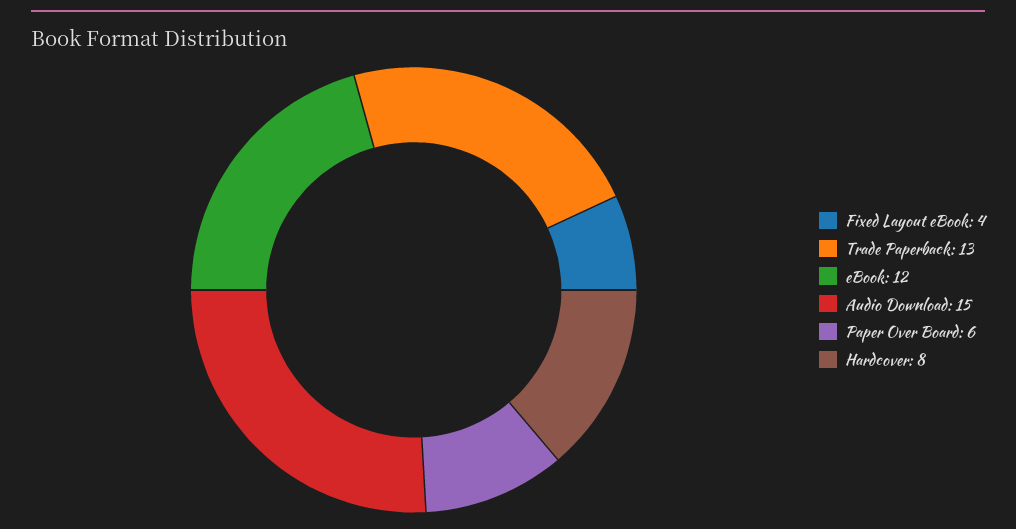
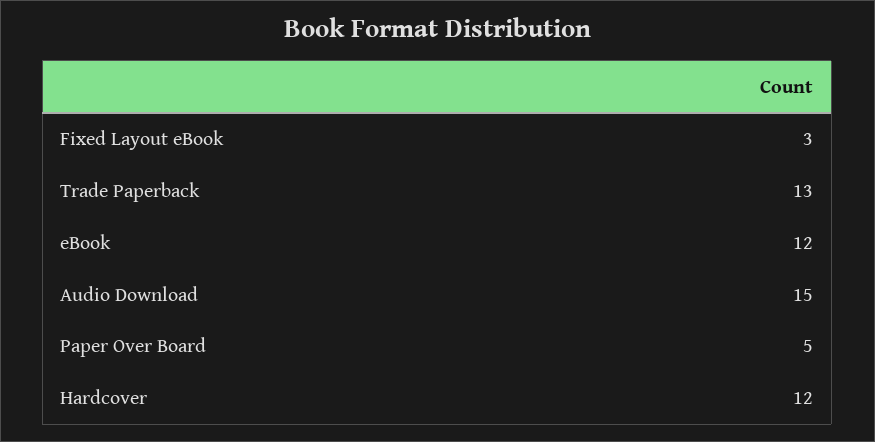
  {
-   "Fixed Layout eBook": 4,
+   "Fixed Layout eBook": 3,
    "Trade Paperback": 13,
    "eBook": 12,
    "Audio Download": 15,
-   "Paper Over Board": 6,
+   "Paper Over Board": 5,
-   "Hardcover": 8
+   "Hardcover": 12
  }

